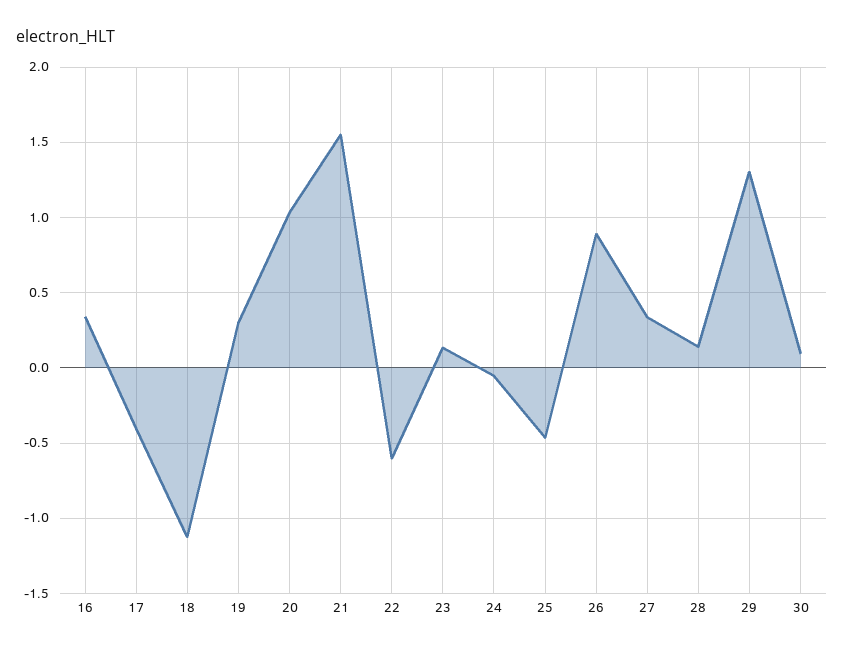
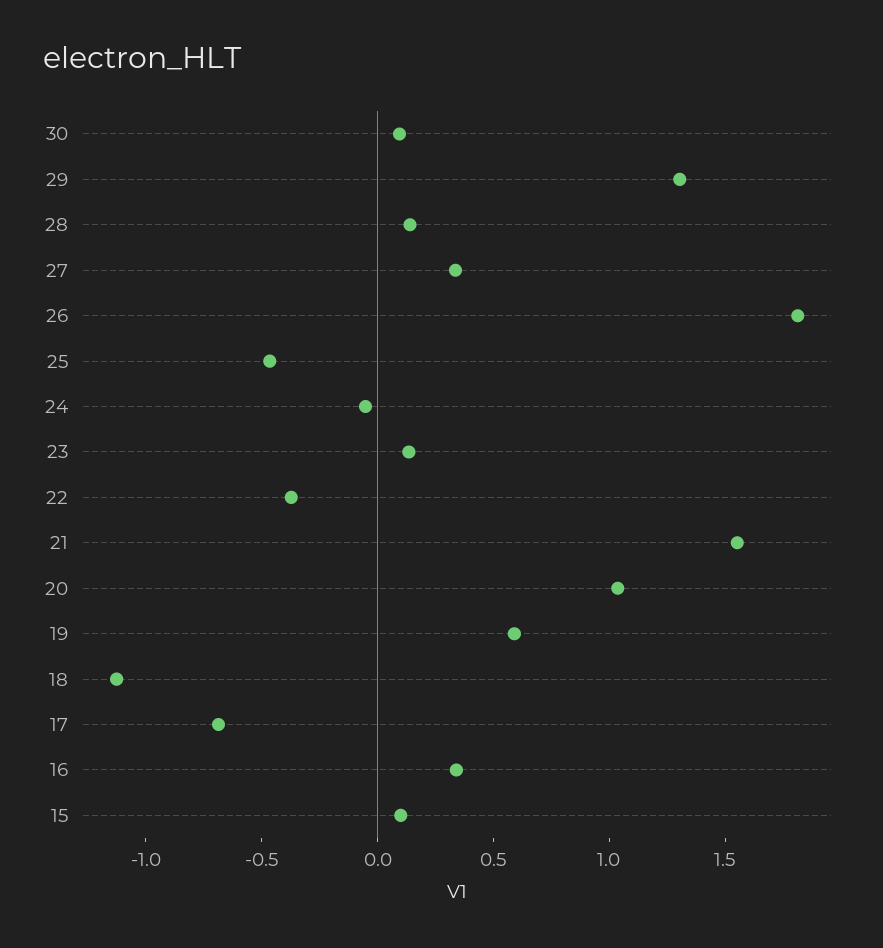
  {
    "16": 0.35,
-   "17": -0.4,
+   "17": -0.7,
    "18": -1.15,
-   "19": 0.3,
+   "19": 0.6,
    "20": 1.05,
    "21": 1.55,
-   "22": -0.6,
+   "22": -0.4,
    "23": 0.15,
    "24": -0.05,
    "25": -0.45,
-   "26": 0.9,
+   "26": 1.8,
    "27": 0.35,
    "28": 0.15,
    "29": 1.3,
-   "30": 0.1
+   "30": 0.1,
+   "15": 0.1
  }

